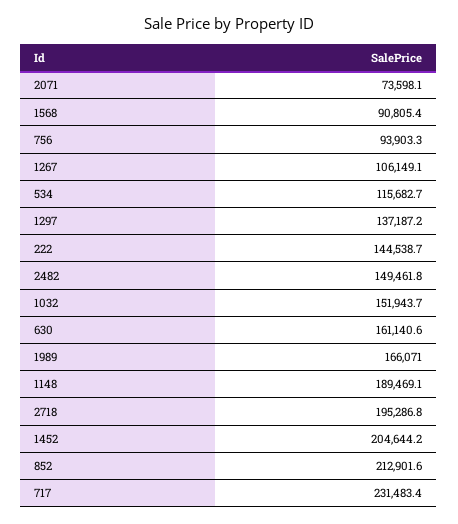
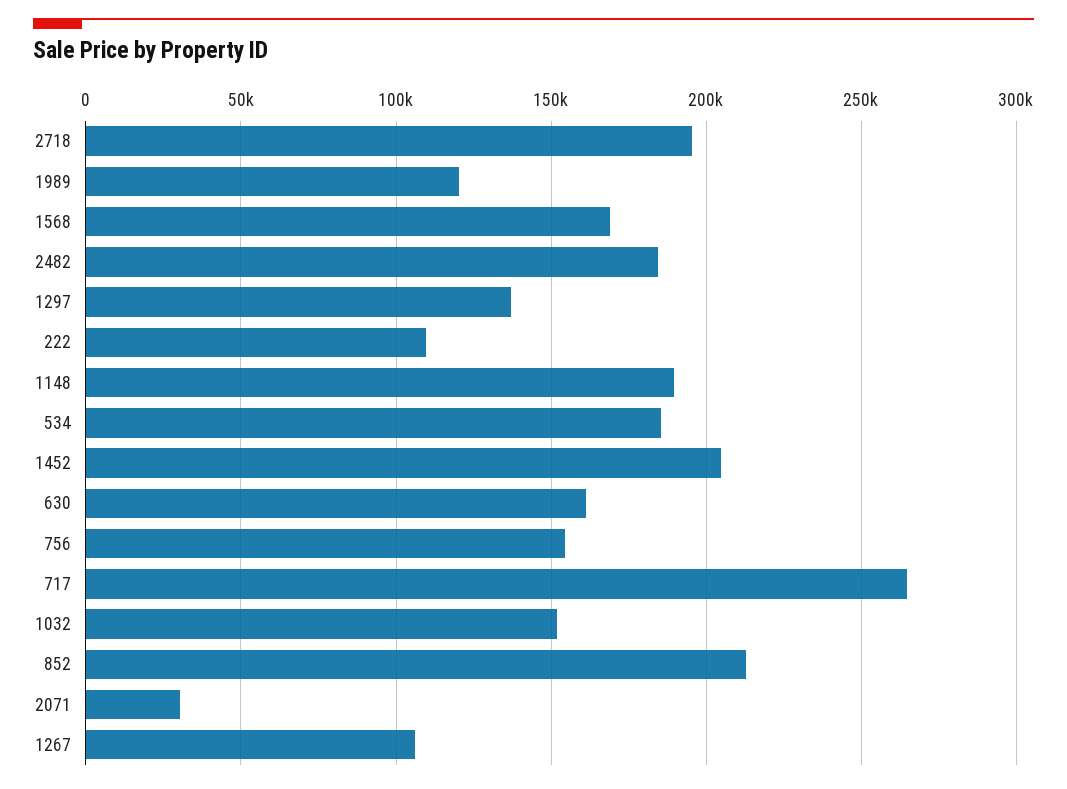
  {
-   "2071": 73598.1,
+   "2071": 30000,
-   "1568": 90805.4,
+   "1568": 170000,
-   "756": 93903.3,
+   "756": 155000,
    "1267": 106149.1,
-   "534": 115682.7,
+   "534": 185000,
    "1297": 137187.2,
-   "222": 144538.7,
+   "222": 110000,
-   "2482": 149461.8,
+   "2482": 185000,
    "1032": 151943.7,
    "630": 161140.6,
-   "1989": 166071,
+   "1989": 120000,
    "1148": 189469.1,
    "2718": 195286.8,
    "1452": 204644.2,
    "852": 212901.6,
-   "717": 231483.4
+   "717": 265000
  }

